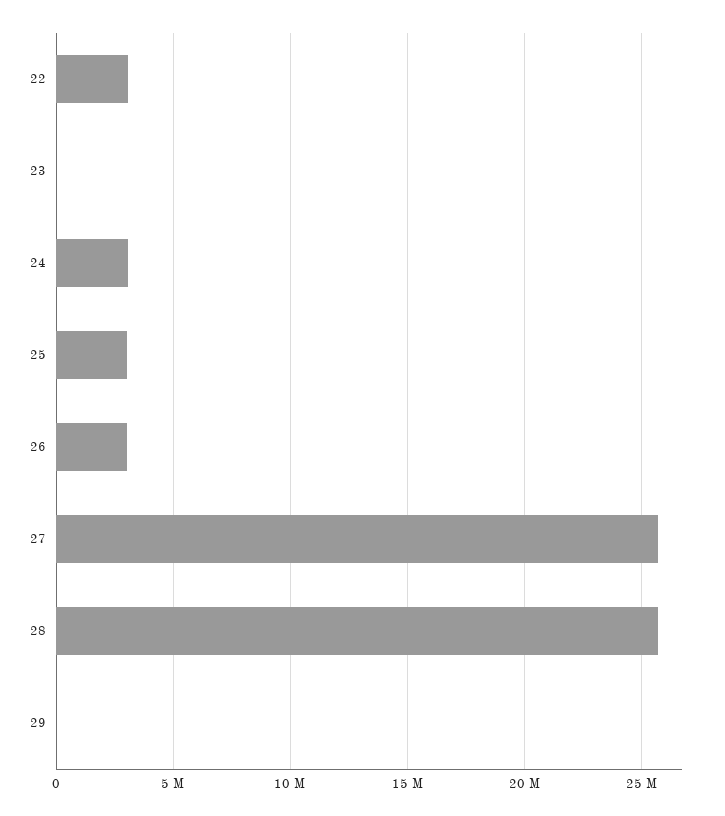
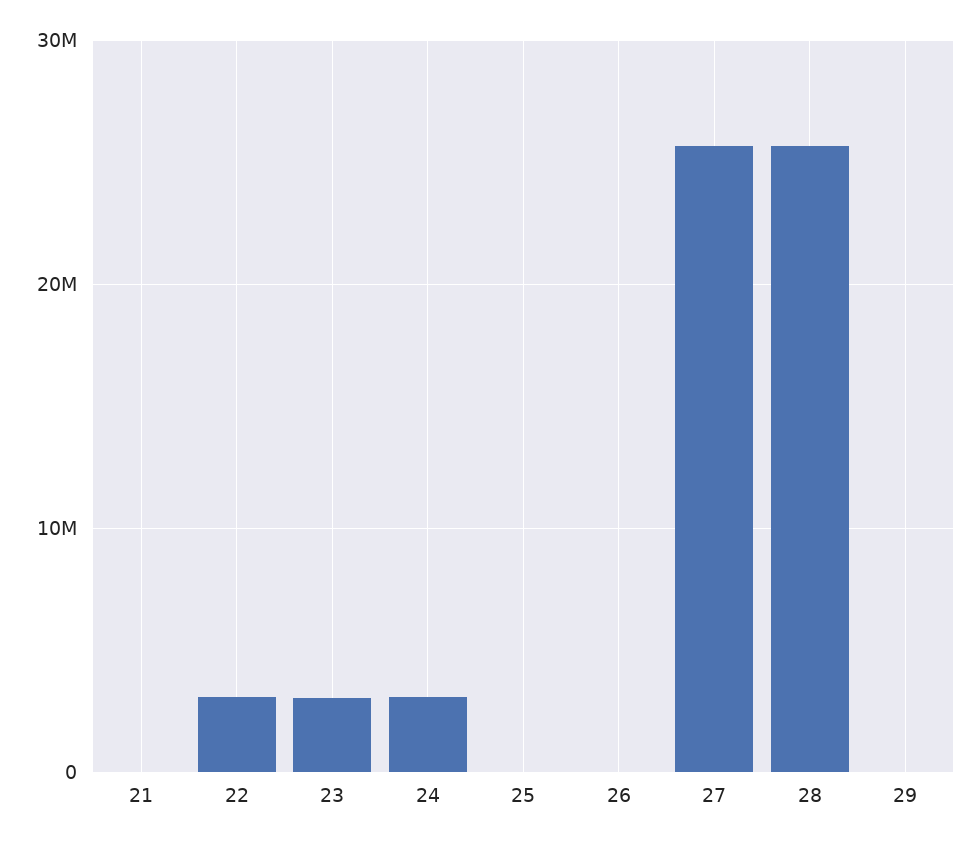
  {
    "22": 3000000,
-   "23": 0,
+   "23": 3000000,
    "24": 3000000,
-   "25": 3000000,
+   "25": 0,
-   "26": 3000000,
+   "26": 0,
    "27": 25500000,
    "28": 25500000,
-   "29": 0
+   "29": 0,
+   "21": 0
  }

